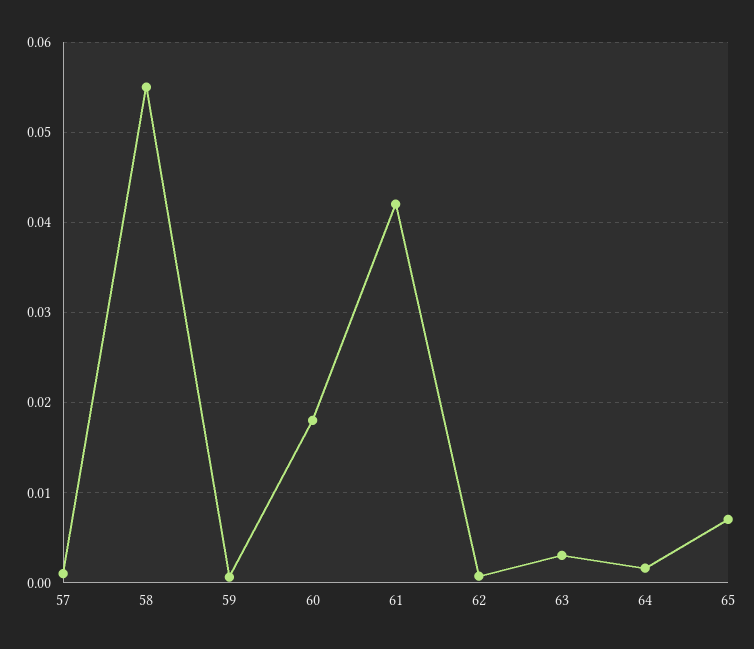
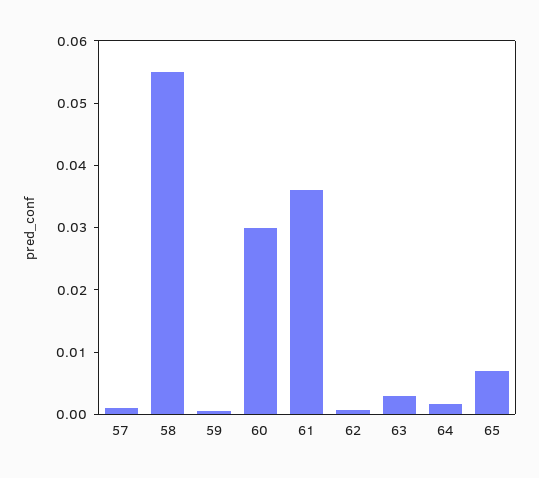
  {
    "57": 0.001,
    "58": 0.055,
    "59": 0.001,
-   "60": 0.018,
+   "60": 0.03,
-   "61": 0.042,
+   "61": 0.036,
    "62": 0.001,
    "63": 0.003,
    "64": 0.002,
    "65": 0.007
  }

